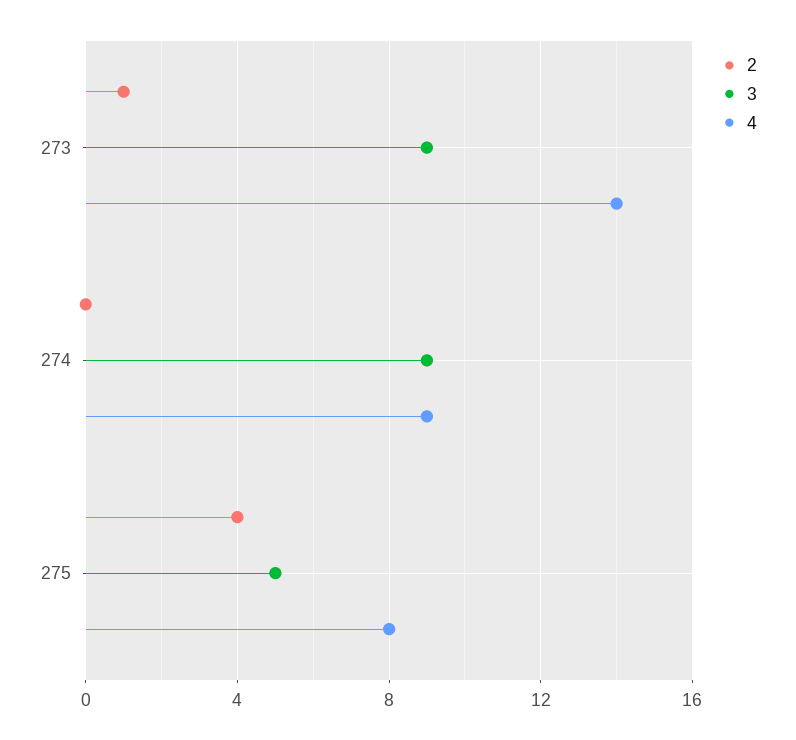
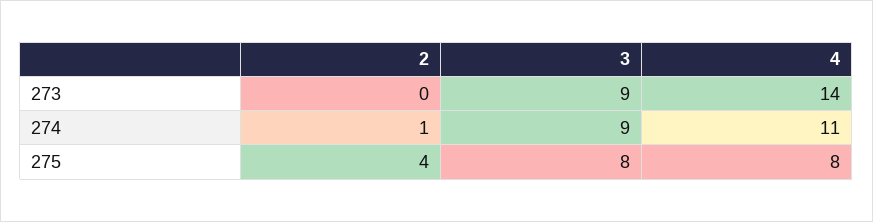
  {
    "2": {
-     "273": 1,
+     "273": 0,
-     "274": 0,
+     "274": 1,
      "275": 4
    },
    "3": {
      "273": 9,
      "274": 9,
-     "275": 5
+     "275": 8
    },
    "4": {
      "273": 14,
-     "274": 9,
+     "274": 11,
      "275": 8
    }
  }

